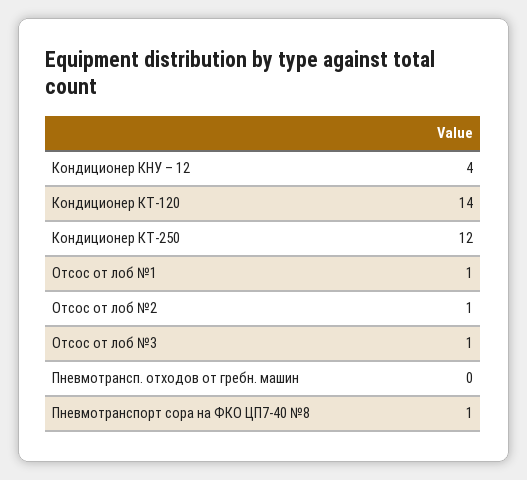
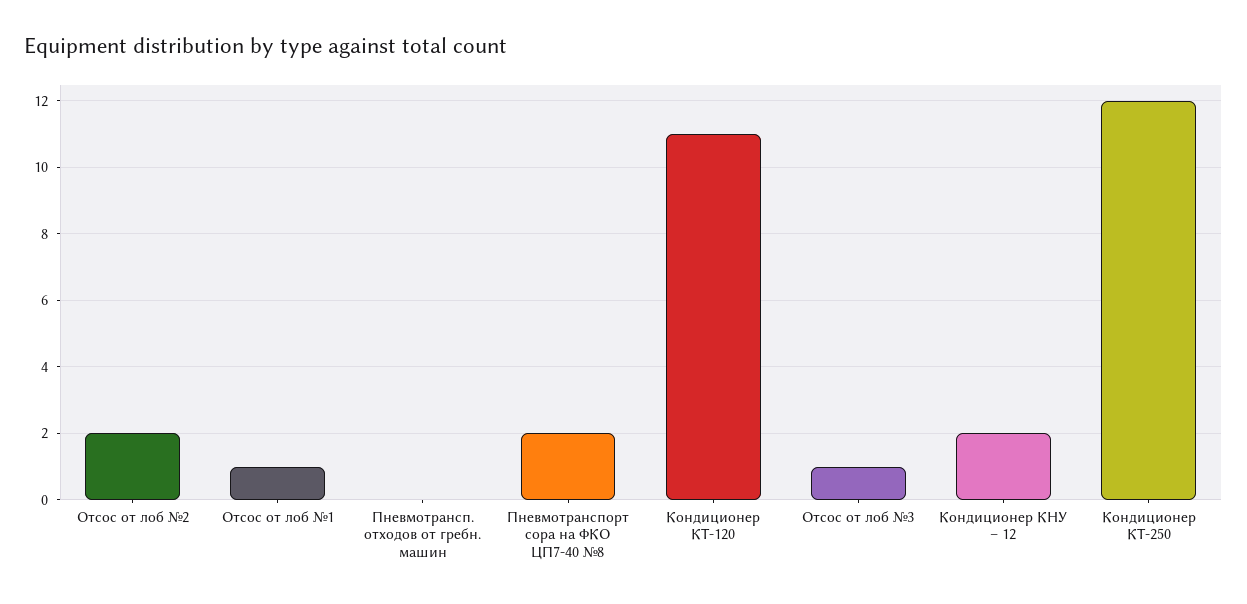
  {
-   "Кондиционер КНУ – 12": 4,
+   "Кондиционер КНУ – 12": 2,
-   "Кондиционер КТ-120": 14,
+   "Кондиционер КТ-120": 11,
    "Кондиционер КТ-250": 12,
    "Отсос от лоб №1": 1,
-   "Отсос от лоб №2": 1,
+   "Отсос от лоб №2": 2,
    "Отсос от лоб №3": 1,
    "Пневмотрансп. отходов от гребн. машин": 0,
-   "Пневмотранспорт сора на ФКО ЦП7-40 №8": 1
+   "Пневмотранспорт сора на ФКО ЦП7-40 №8": 2
  }

